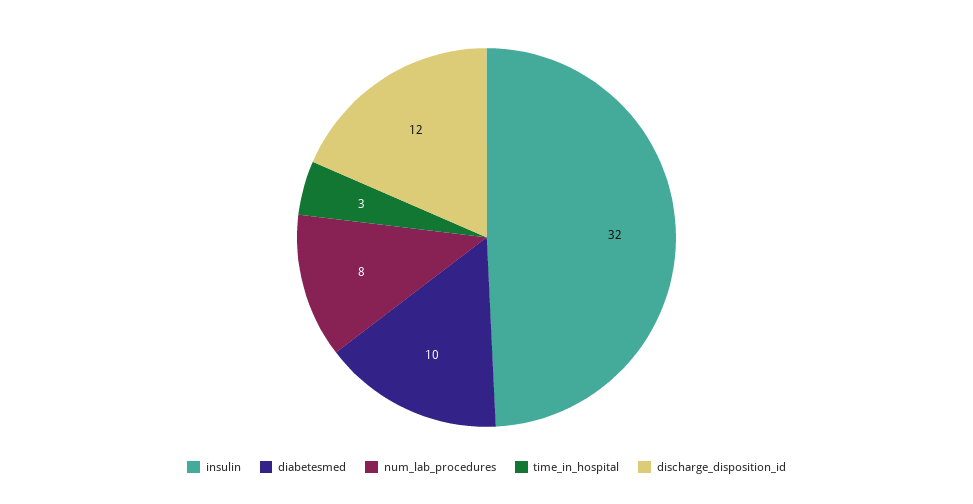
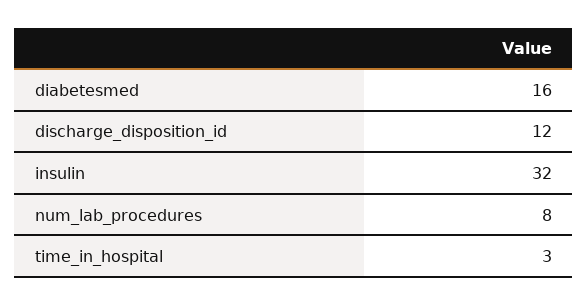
  {
    "insulin": 32,
-   "diabetesmed": 10,
+   "diabetesmed": 16,
    "num_lab_procedures": 8,
    "time_in_hospital": 3,
    "discharge_disposition_id": 12
  }

